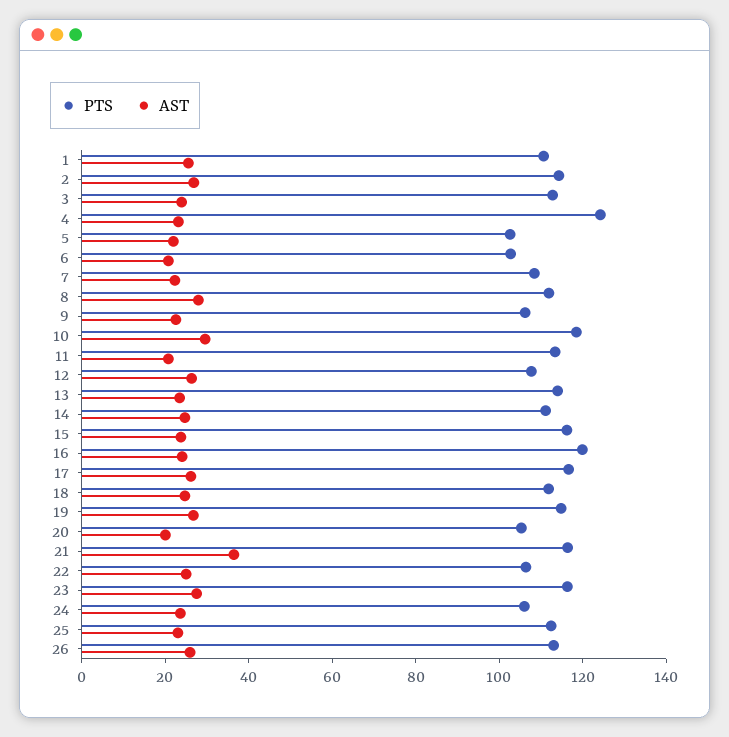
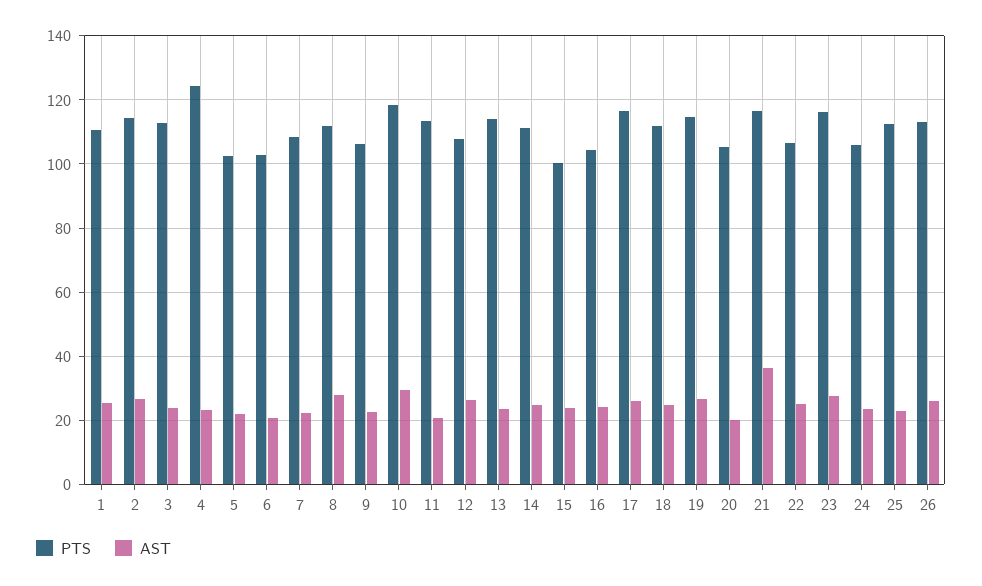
  {
    "PTS": {
      "1": 110,
      "2": 114,
      "3": 112,
      "4": 124,
      "5": 102,
      "6": 102,
      "7": 108,
      "8": 112,
      "9": 106,
      "10": 118,
      "11": 114,
      "12": 108,
      "13": 114,
      "14": 112,
-     "15": 115,
+     "15": 100,
-     "16": 120,
+     "16": 104,
      "17": 116,
      "18": 112,
      "19": 114,
      "20": 106,
      "21": 116,
      "22": 106,
      "23": 116,
      "24": 106,
      "25": 112,
      "26": 114
    },
    "AST": {
      "1": 26,
      "2": 26,
      "3": 24,
      "4": 24,
      "5": 22,
      "6": 20,
      "7": 22,
      "8": 28,
      "9": 22,
      "10": 30,
      "11": 20,
      "12": 26,
      "13": 24,
      "14": 24,
      "15": 24,
      "16": 24,
      "17": 26,
      "18": 24,
      "19": 26,
      "20": 20,
      "21": 36,
      "22": 26,
      "23": 28,
      "24": 24,
      "25": 24,
      "26": 26
    }
  }

